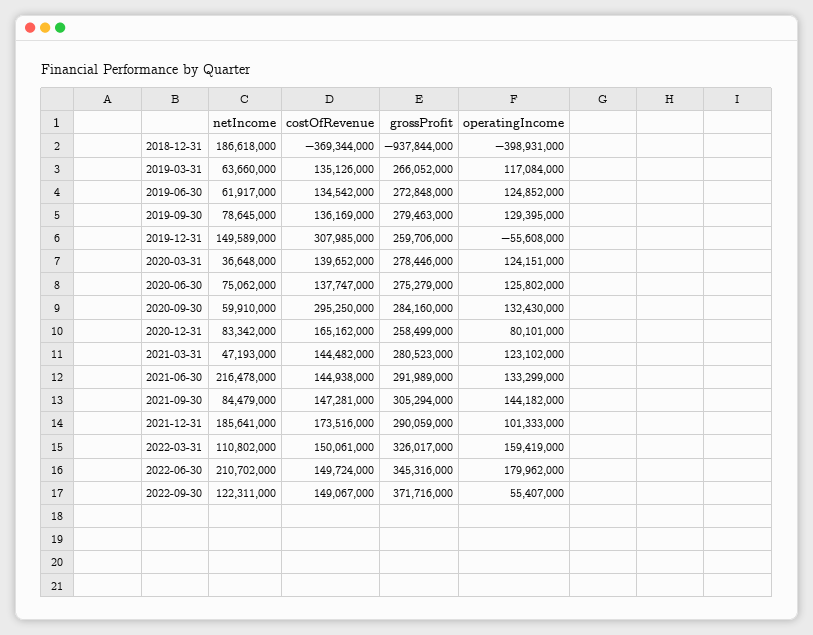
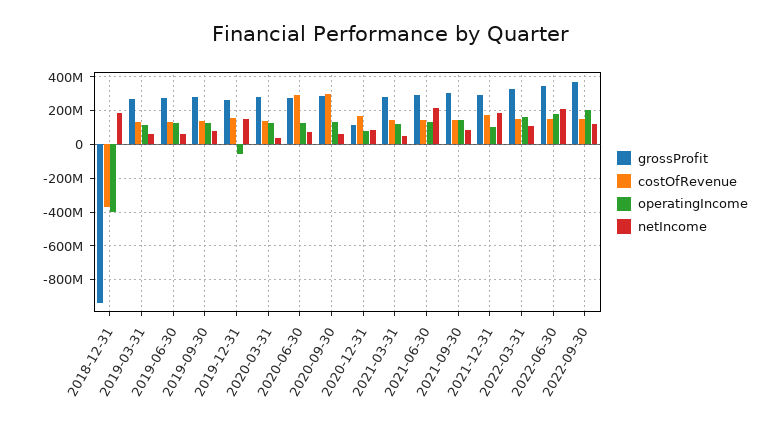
  {
    "netIncome": {
      "2018-12-31": 186618000,
      "2019-03-31": 63660000,
      "2019-06-30": 61917000,
      "2019-09-30": 78645000,
      "2019-12-31": 149589000,
      "2020-03-31": 36648000,
      "2020-06-30": 75062000,
      "2020-09-30": 59910000,
      "2020-12-31": 83342000,
      "2021-03-31": 47193000,
      "2021-06-30": 216478000,
      "2021-09-30": 84479000,
      "2021-12-31": 185641000,
      "2022-03-31": 110802000,
      "2022-06-30": 210702000,
      "2022-09-30": 122311000
    },
    "costOfRevenue": {
      "2018-12-31": -369344000,
      "2019-03-31": 135126000,
      "2019-06-30": 134542000,
      "2019-09-30": 136169000,
-     "2019-12-31": 307985000,
+     "2019-12-31": 150000000,
      "2020-03-31": 139652000,
-     "2020-06-30": 137747000,
+     "2020-06-30": 300000000,
      "2020-09-30": 295250000,
      "2020-12-31": 165162000,
      "2021-03-31": 144482000,
      "2021-06-30": 144938000,
      "2021-09-30": 147281000,
      "2021-12-31": 173516000,
      "2022-03-31": 150061000,
      "2022-06-30": 149724000,
      "2022-09-30": 149067000
    },
    "grossProfit": {
      "2018-12-31": -937844000,
      "2019-03-31": 266052000,
      "2019-06-30": 272848000,
      "2019-09-30": 279463000,
      "2019-12-31": 259706000,
      "2020-03-31": 278446000,
      "2020-06-30": 275279000,
      "2020-09-30": 284160000,
-     "2020-12-31": 258499000,
+     "2020-12-31": 100000000,
      "2021-03-31": 280523000,
      "2021-06-30": 291989000,
      "2021-09-30": 305294000,
      "2021-12-31": 290059000,
      "2022-03-31": 326017000,
      "2022-06-30": 345316000,
      "2022-09-30": 371716000
    },
    "operatingIncome": {
      "2018-12-31": -398931000,
      "2019-03-31": 117084000,
      "2019-06-30": 124852000,
      "2019-09-30": 129395000,
      "2019-12-31": -55608000,
      "2020-03-31": 124151000,
      "2020-06-30": 125802000,
      "2020-09-30": 132430000,
      "2020-12-31": 80101000,
      "2021-03-31": 123102000,
      "2021-06-30": 133299000,
      "2021-09-30": 144182000,
      "2021-12-31": 101333000,
      "2022-03-31": 159419000,
      "2022-06-30": 179962000,
-     "2022-09-30": 55407000
+     "2022-09-30": 200000000
    }
  }

